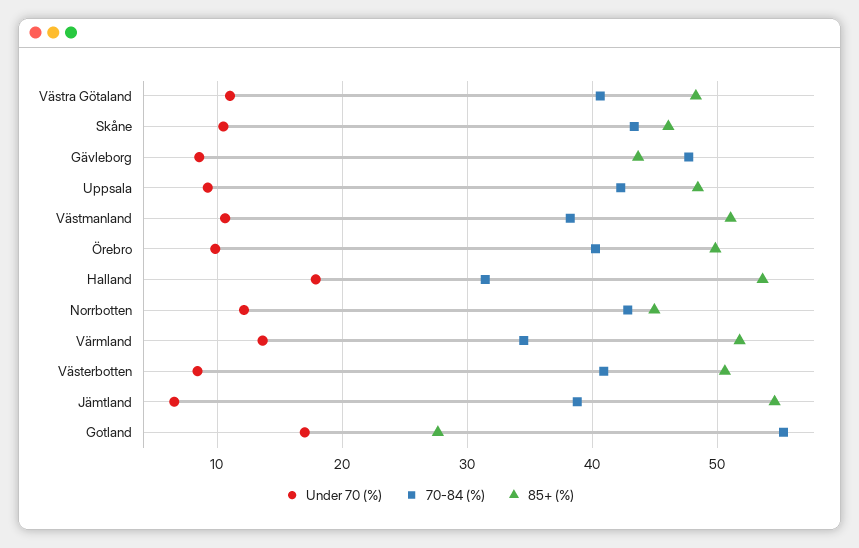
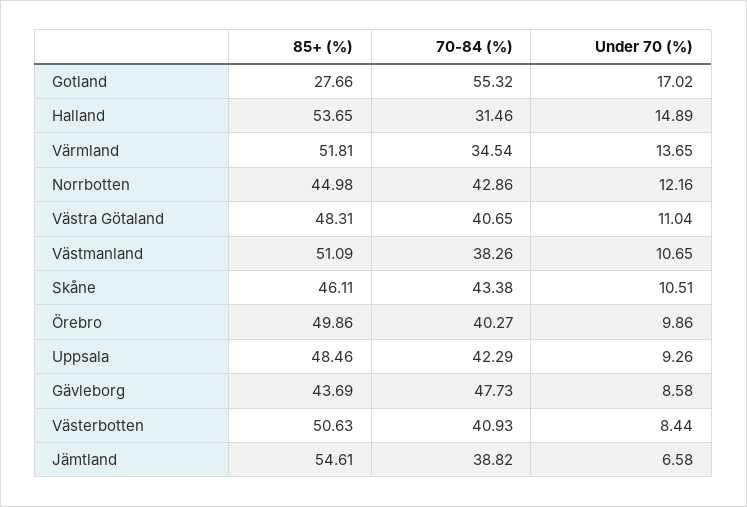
  {
    "Under 70 (%)": {
      "Västra Götaland": 11.04,
      "Skåne": 10.51,
      "Gävleborg": 8.58,
      "Uppsala": 9.26,
      "Västmanland": 10.65,
      "Örebro": 9.86,
-     "Halland": 18,
+     "Halland": 14.89,
      "Norrbotten": 12.16,
      "Värmland": 13.65,
      "Västerbotten": 8.44,
      "Jämtland": 6.58,
      "Gotland": 17.02
    },
    "70-84 (%)": {
      "Västra Götaland": 40.65,
      "Skåne": 43.38,
      "Gävleborg": 47.73,
      "Uppsala": 42.29,
      "Västmanland": 38.26,
      "Örebro": 40.27,
      "Halland": 31.46,
      "Norrbotten": 42.86,
      "Värmland": 34.54,
      "Västerbotten": 40.93,
      "Jämtland": 38.82,
      "Gotland": 55.32
    },
    "85+ (%)": {
      "Västra Götaland": 48.31,
      "Skåne": 46.11,
      "Gävleborg": 43.69,
      "Uppsala": 48.46,
      "Västmanland": 51.09,
      "Örebro": 49.86,
      "Halland": 53.65,
      "Norrbotten": 44.98,
      "Värmland": 51.81,
      "Västerbotten": 50.63,
      "Jämtland": 54.61,
      "Gotland": 27.66
    }
  }

